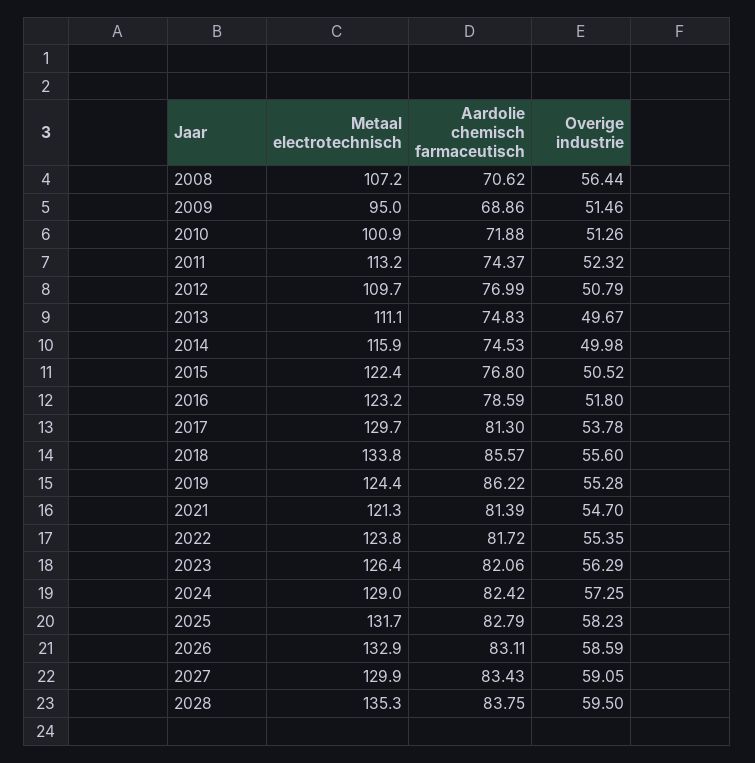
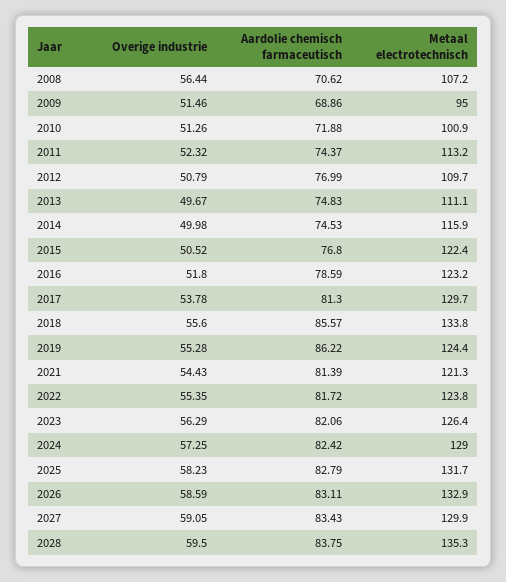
  {
    "Metaal electrotechnisch": {
      "2008": 107.2,
      "2009": 95,
      "2010": 100.9,
      "2011": 113.2,
      "2012": 109.7,
      "2013": 111.1,
      "2014": 115.9,
      "2015": 122.4,
      "2016": 123.2,
      "2017": 129.7,
      "2018": 133.8,
      "2019": 124.4,
      "2021": 121.3,
      "2022": 123.8,
      "2023": 126.4,
      "2024": 129,
      "2025": 131.7,
      "2026": 132.9,
      "2027": 129.9,
      "2028": 135.3
    },
    "Aardolie chemisch farmaceutisch": {
      "2008": 70.62,
      "2009": 68.86,
      "2010": 71.88,
      "2011": 74.37,
      "2012": 76.99,
      "2013": 74.83,
      "2014": 74.53,
      "2015": 76.8,
      "2016": 78.59,
      "2017": 81.3,
      "2018": 85.57,
      "2019": 86.22,
      "2021": 81.39,
      "2022": 81.72,
      "2023": 82.06,
      "2024": 82.42,
      "2025": 82.79,
      "2026": 83.11,
      "2027": 83.43,
      "2028": 83.75
    },
    "Overige industrie": {
      "2008": 56.44,
      "2009": 51.46,
      "2010": 51.26,
      "2011": 52.32,
      "2012": 50.79,
      "2013": 49.67,
      "2014": 49.98,
      "2015": 50.52,
      "2016": 51.8,
      "2017": 53.78,
      "2018": 55.6,
      "2019": 55.28,
-     "2021": 54.7,
+     "2021": 54.43,
      "2022": 55.35,
      "2023": 56.29,
      "2024": 57.25,
      "2025": 58.23,
      "2026": 58.59,
      "2027": 59.05,
      "2028": 59.5
    }
  }

